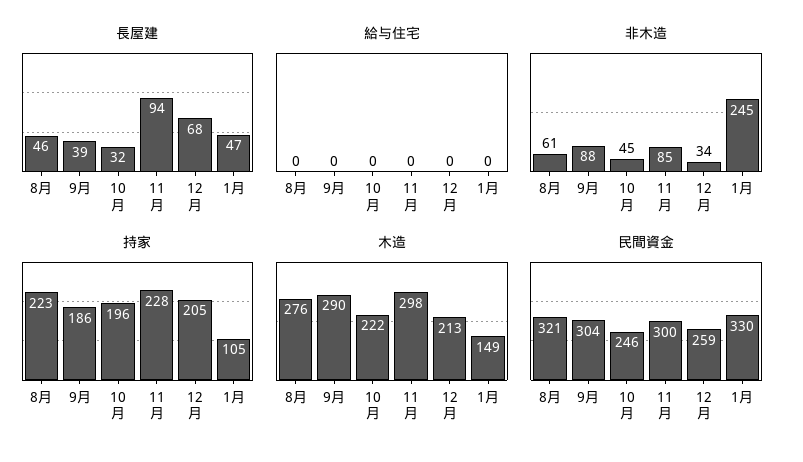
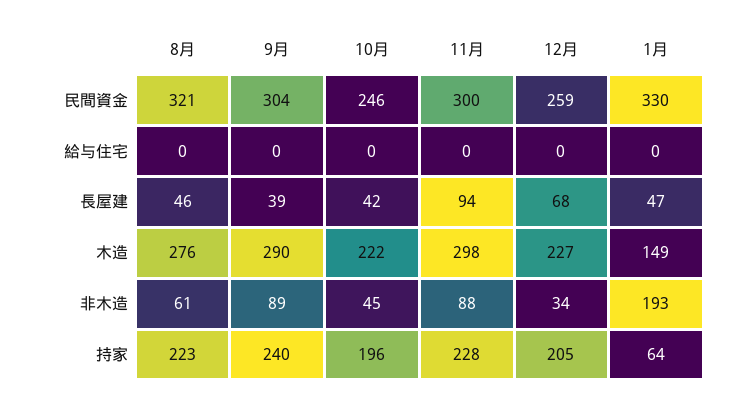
  {
    "長屋建": {
      "8月": 46,
      "9月": 39,
-     "10月": 32,
+     "10月": 42,
      "11月": 94,
      "12月": 68,
      "1月": 47
    },
    "給与住宅": {
      "8月": 0,
      "9月": 0,
      "10月": 0,
      "11月": 0,
      "12月": 0,
      "1月": 0
    },
    "非木造": {
      "8月": 61,
-     "9月": 88,
+     "9月": 89,
      "10月": 45,
-     "11月": 85,
+     "11月": 88,
      "12月": 34,
-     "1月": 245
+     "1月": 193
    },
    "持家": {
      "8月": 223,
-     "9月": 186,
+     "9月": 240,
      "10月": 196,
      "11月": 228,
      "12月": 205,
-     "1月": 105
+     "1月": 64
    },
    "木造": {
      "8月": 276,
      "9月": 290,
      "10月": 222,
      "11月": 298,
-     "12月": 213,
+     "12月": 227,
      "1月": 149
    },
    "民間資金": {
      "8月": 321,
      "9月": 304,
      "10月": 246,
      "11月": 300,
      "12月": 259,
      "1月": 330
    }
  }

